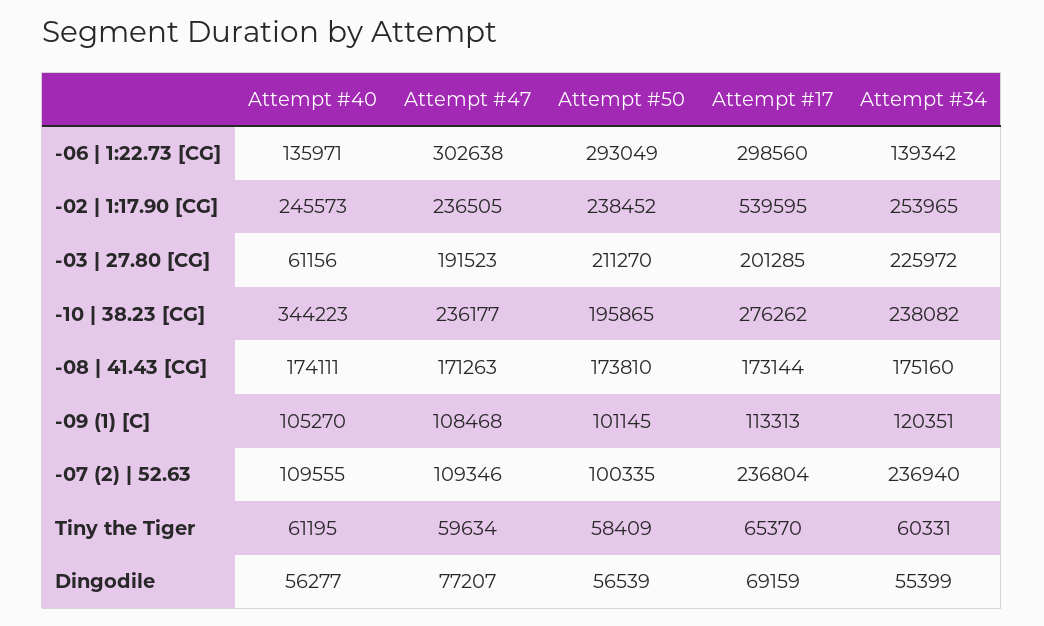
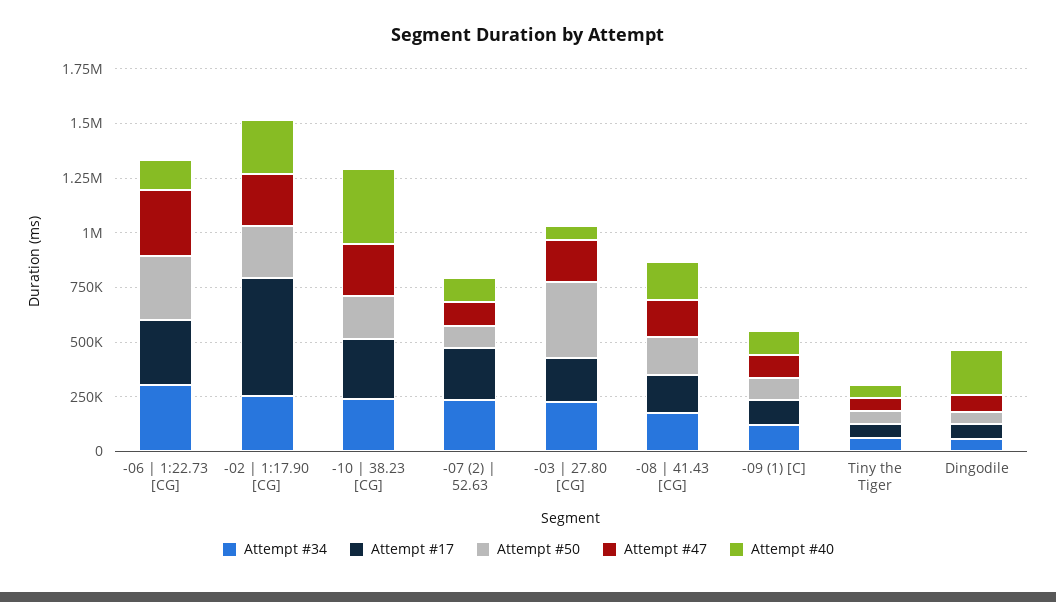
  {
    "Attempt #40": {
      "-06 | 1:22.73 [CG]": 135971,
      "-02 | 1:17.90 [CG]": 245573,
      "-03 | 27.80 [CG]": 61156,
      "-10 | 38.23 [CG]": 344223,
      "-08 | 41.43 [CG]": 174111,
      "-09 (1) [C]": 105270,
      "-07 (2) | 52.63": 109555,
      "Tiny the Tiger": 61195,
-     "Dingodile": 56277
+     "Dingodile": 200000
    },
    "Attempt #47": {
      "-06 | 1:22.73 [CG]": 302638,
      "-02 | 1:17.90 [CG]": 236505,
      "-03 | 27.80 [CG]": 191523,
      "-10 | 38.23 [CG]": 236177,
      "-08 | 41.43 [CG]": 171263,
      "-09 (1) [C]": 108468,
      "-07 (2) | 52.63": 109346,
      "Tiny the Tiger": 59634,
      "Dingodile": 77207
    },
    "Attempt #50": {
      "-06 | 1:22.73 [CG]": 293049,
      "-02 | 1:17.90 [CG]": 238452,
-     "-03 | 27.80 [CG]": 211270,
+     "-03 | 27.80 [CG]": 350000,
      "-10 | 38.23 [CG]": 195865,
      "-08 | 41.43 [CG]": 173810,
      "-09 (1) [C]": 101145,
      "-07 (2) | 52.63": 100335,
      "Tiny the Tiger": 58409,
      "Dingodile": 56539
    },
    "Attempt #17": {
      "-06 | 1:22.73 [CG]": 298560,
      "-02 | 1:17.90 [CG]": 539595,
      "-03 | 27.80 [CG]": 201285,
      "-10 | 38.23 [CG]": 276262,
      "-08 | 41.43 [CG]": 173144,
      "-09 (1) [C]": 113313,
      "-07 (2) | 52.63": 236804,
      "Tiny the Tiger": 65370,
      "Dingodile": 69159
    },
    "Attempt #34": {
-     "-06 | 1:22.73 [CG]": 139342,
+     "-06 | 1:22.73 [CG]": 300000,
      "-02 | 1:17.90 [CG]": 253965,
      "-03 | 27.80 [CG]": 225972,
      "-10 | 38.23 [CG]": 238082,
      "-08 | 41.43 [CG]": 175160,
      "-09 (1) [C]": 120351,
      "-07 (2) | 52.63": 236940,
      "Tiny the Tiger": 60331,
      "Dingodile": 55399
    }
  }

